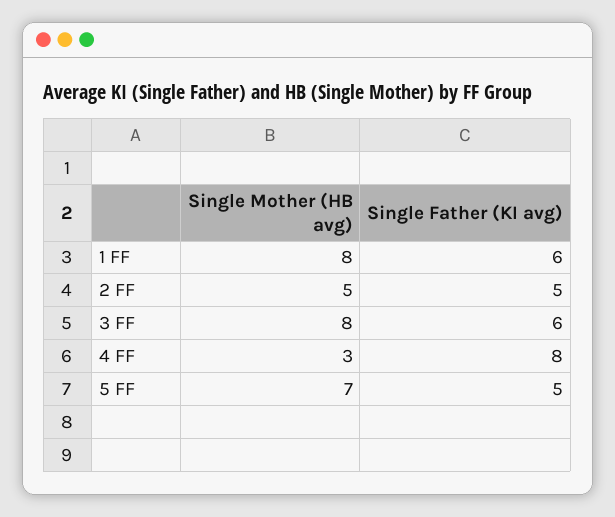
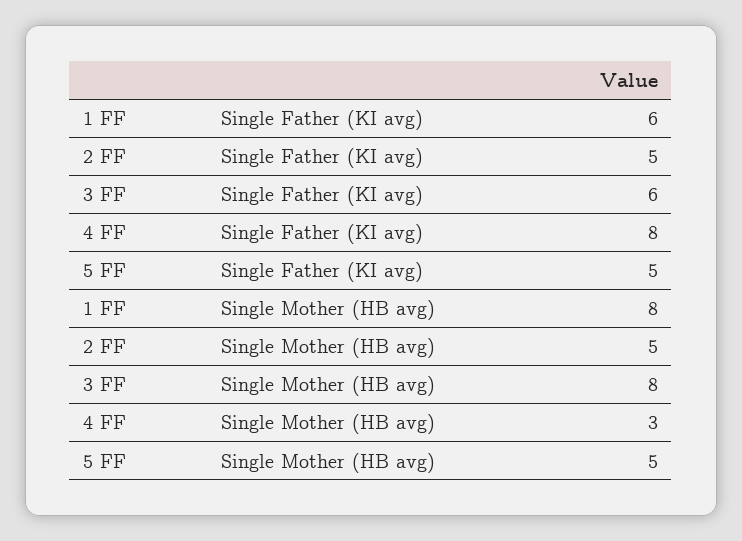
  {
    "Single Mother (HB avg)": {
      "1 FF": 8,
      "2 FF": 5,
      "3 FF": 8,
      "4 FF": 3,
-     "5 FF": 7
+     "5 FF": 5
    },
    "Single Father (KI avg)": {
      "1 FF": 6,
      "2 FF": 5,
      "3 FF": 6,
      "4 FF": 8,
      "5 FF": 5
    }
  }

